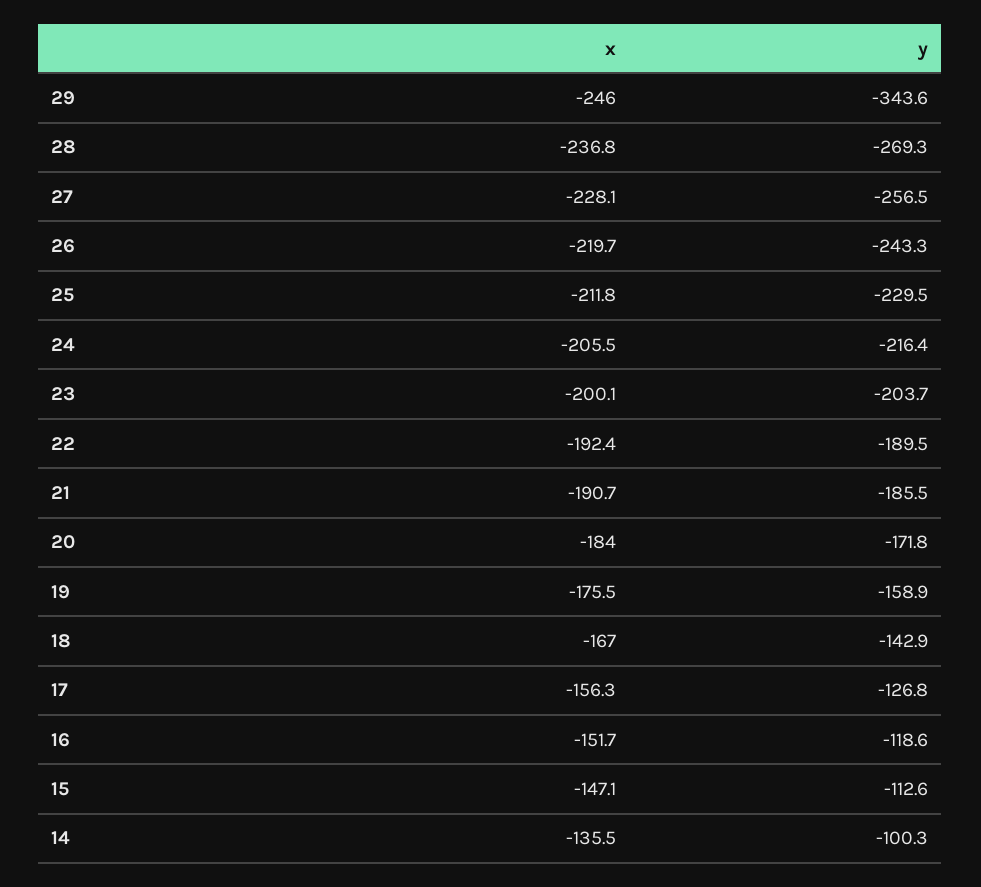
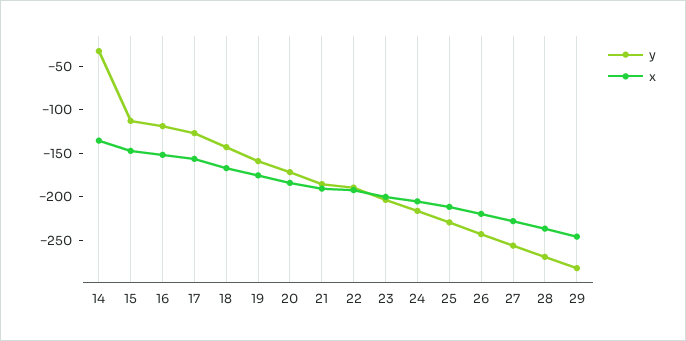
  {
    "x": {
      "29": -246,
      "28": -236.8,
      "27": -228.1,
      "26": -219.7,
      "25": -211.8,
      "24": -205.5,
      "23": -200.1,
      "22": -192.4,
      "21": -190.7,
      "20": -184,
      "19": -175.5,
      "18": -167,
      "17": -156.3,
      "16": -151.7,
      "15": -147.1,
      "14": -135.5
    },
    "y": {
-     "29": -343.6,
+     "29": -280,
      "28": -269.3,
      "27": -256.5,
      "26": -243.3,
      "25": -229.5,
      "24": -216.4,
      "23": -203.7,
      "22": -189.5,
      "21": -185.5,
      "20": -171.8,
      "19": -158.9,
      "18": -142.9,
      "17": -126.8,
      "16": -118.6,
      "15": -112.6,
-     "14": -100.3
+     "14": -30
    }
  }

